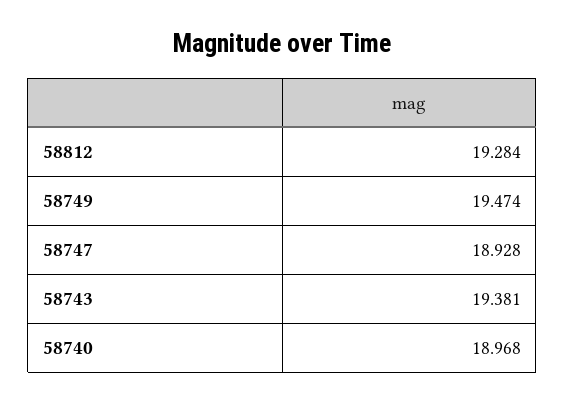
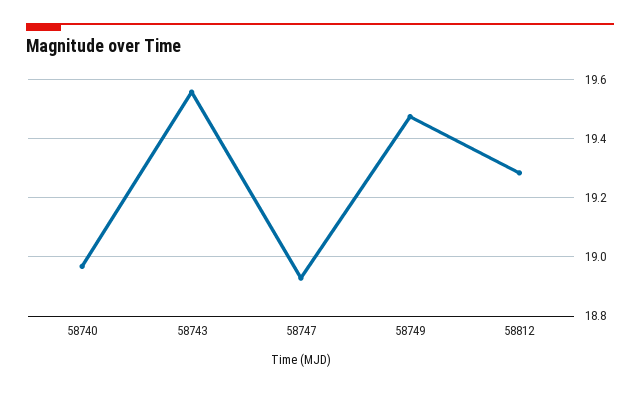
  {
    "58812": 19.284,
    "58749": 19.474,
    "58747": 18.928,
-   "58743": 19.381,
+   "58743": 19.55,
    "58740": 18.968
  }

